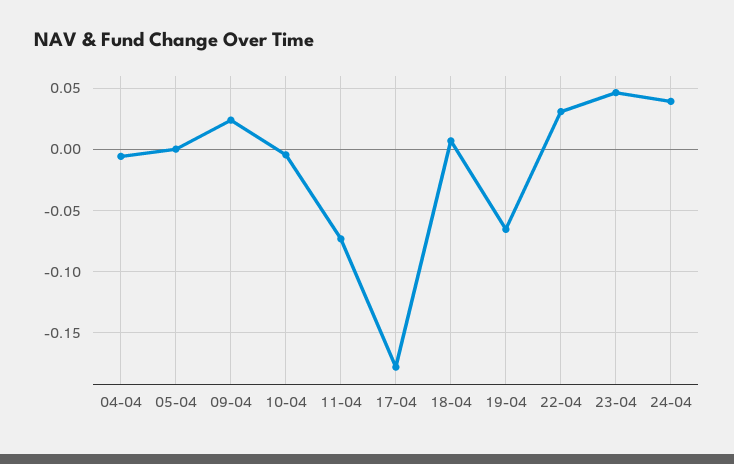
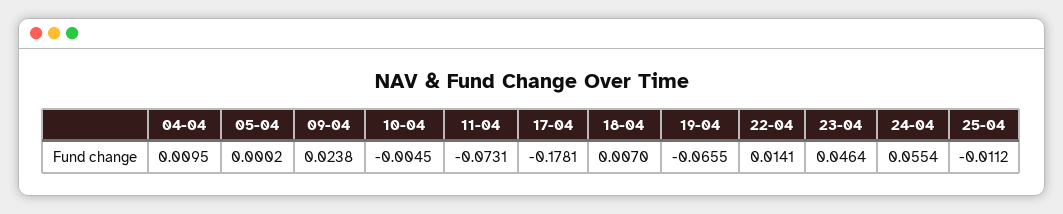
  {
-   "04-04": -0.005,
+   "04-04": 0.0095,
    "05-04": 0.0002,
    "09-04": 0.0238,
    "10-04": -0.0045,
    "11-04": -0.0731,
    "17-04": -0.1781,
    "18-04": 0.007,
    "19-04": -0.0655,
-   "22-04": 0.03,
+   "22-04": 0.0141,
    "23-04": 0.0464,
-   "24-04": 0.04
+   "24-04": 0.0554,
+   "25-04": -0.0112
  }

